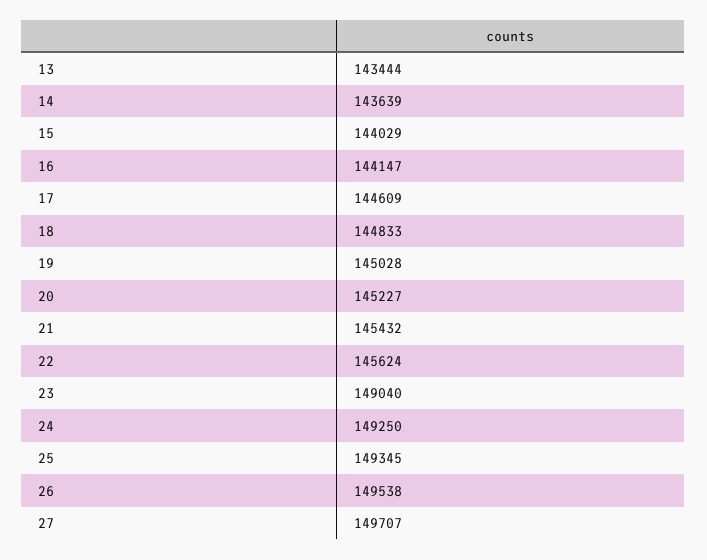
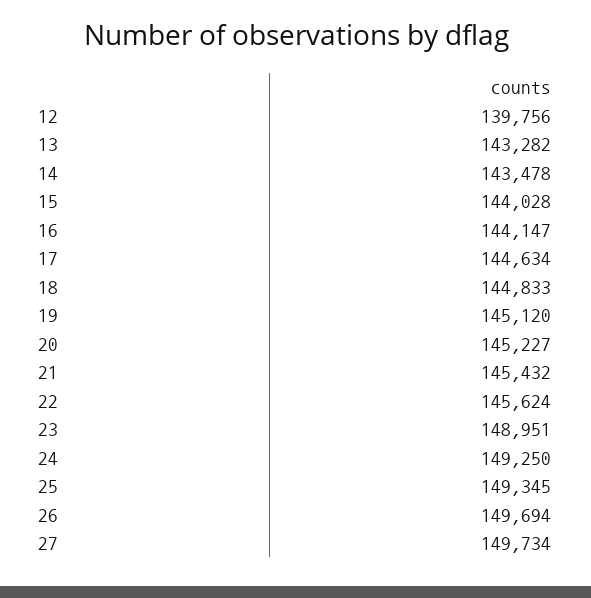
  {
-   "13": 143444,
+   "13": 143282,
-   "14": 143639,
+   "14": 143478,
-   "15": 144029,
+   "15": 144028,
    "16": 144147,
-   "17": 144609,
+   "17": 144634,
    "18": 144833,
-   "19": 145028,
+   "19": 145120,
    "20": 145227,
    "21": 145432,
    "22": 145624,
-   "23": 149040,
+   "23": 148951,
    "24": 149250,
    "25": 149345,
-   "26": 149538,
+   "26": 149694,
-   "27": 149707
+   "27": 149734,
+   "12": 139756
  }

